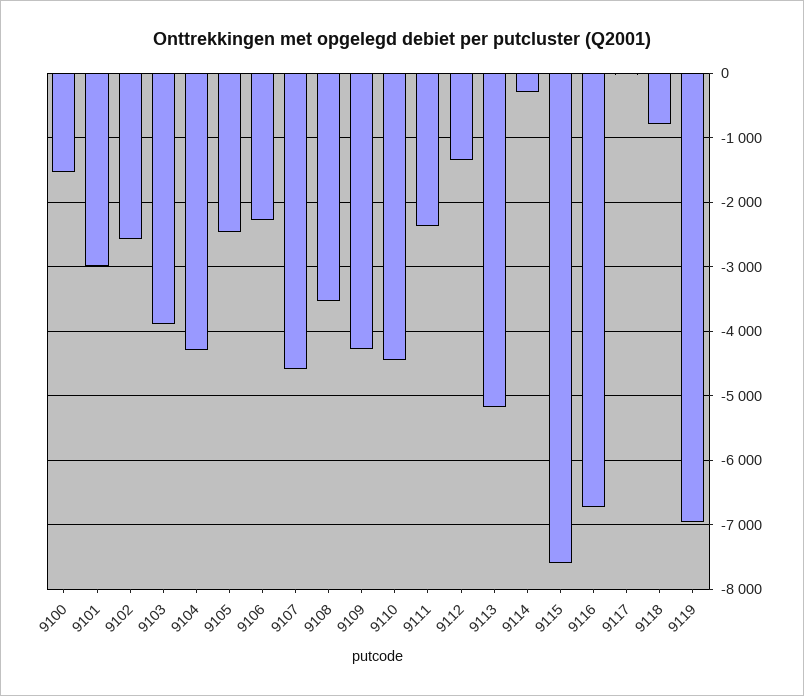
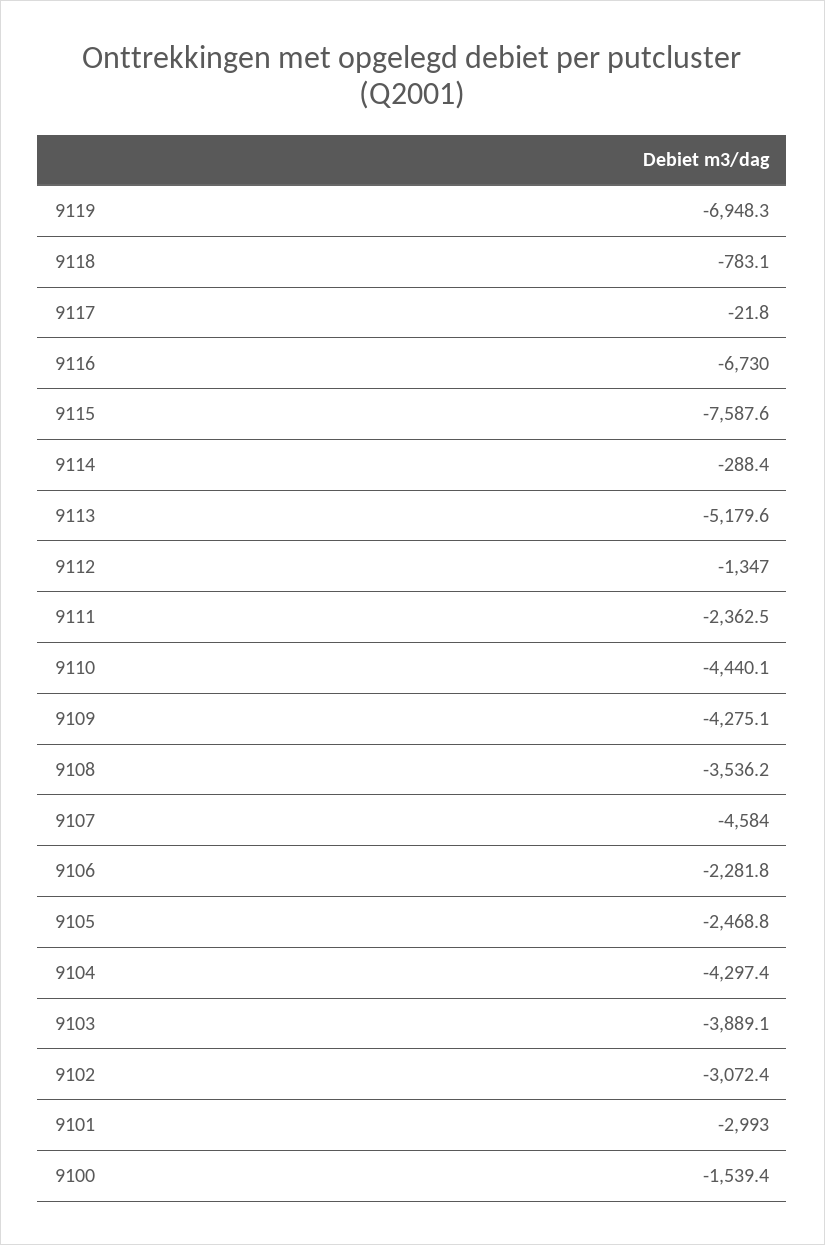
  {
    "9100": -1539.4,
    "9101": -2993,
-   "9102": -2600,
+   "9102": -3072.4,
    "9103": -3889.1,
    "9104": -4297.4,
    "9105": -2468.8,
    "9106": -2281.8,
    "9107": -4584,
    "9108": -3536.2,
    "9109": -4275.1,
    "9110": -4440.1,
    "9111": -2362.5,
    "9112": -1347,
    "9113": -5179.6,
    "9114": -288.4,
    "9115": -7587.6,
    "9116": -6730,
    "9117": -21.8,
    "9118": -783.1,
    "9119": -6948.3
  }

